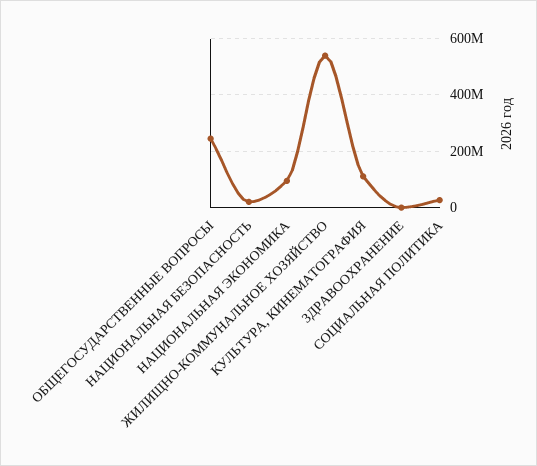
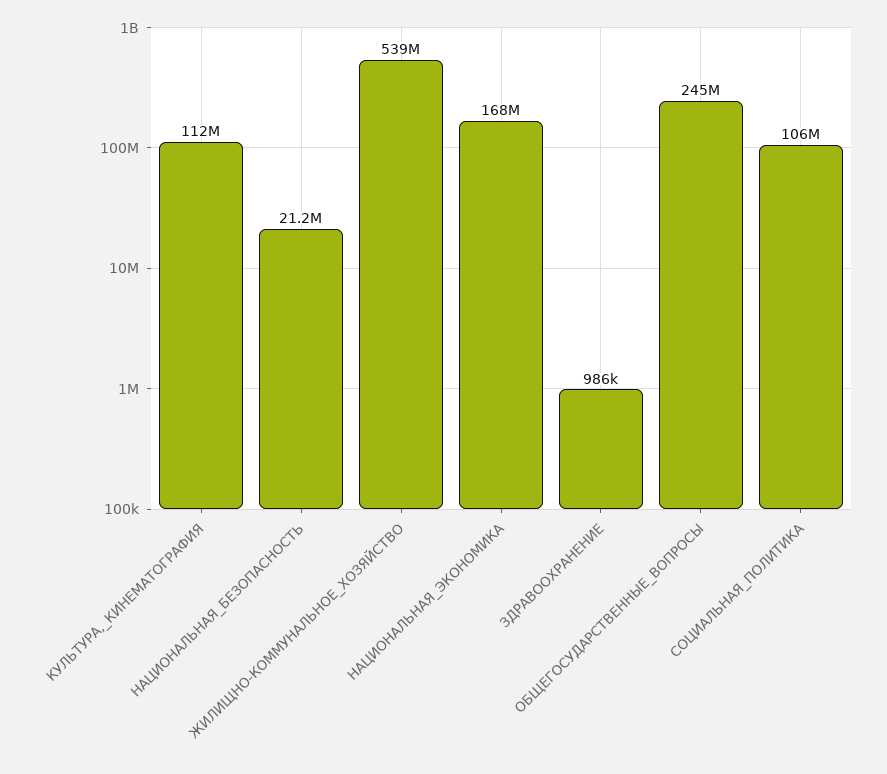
  {
    "ОБЩЕГОСУДАРСТВЕННЫЕ ВОПРОСЫ": 245000000,
    "НАЦИОНАЛЬНАЯ БЕЗОПАСНОСТЬ": 21200000,
-   "НАЦИОНАЛЬНАЯ ЭКОНОМИКА": 100000000,
+   "НАЦИОНАЛЬНАЯ ЭКОНОМИКА": 168000000,
    "ЖИЛИЩНО-КОММУНАЛЬНОЕ ХОЗЯЙСТВО": 539000000,
    "КУЛЬТУРА, КИНЕМАТОГРАФИЯ": 112000000,
    "ЗДРАВООХРАНЕНИЕ": 986000,
-   "СОЦИАЛЬНАЯ ПОЛИТИКА": 25000000
+   "СОЦИАЛЬНАЯ ПОЛИТИКА": 106000000
  }

